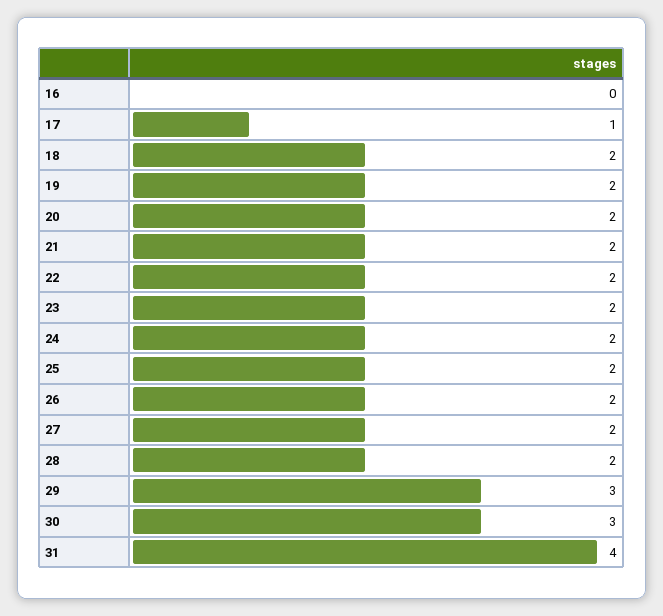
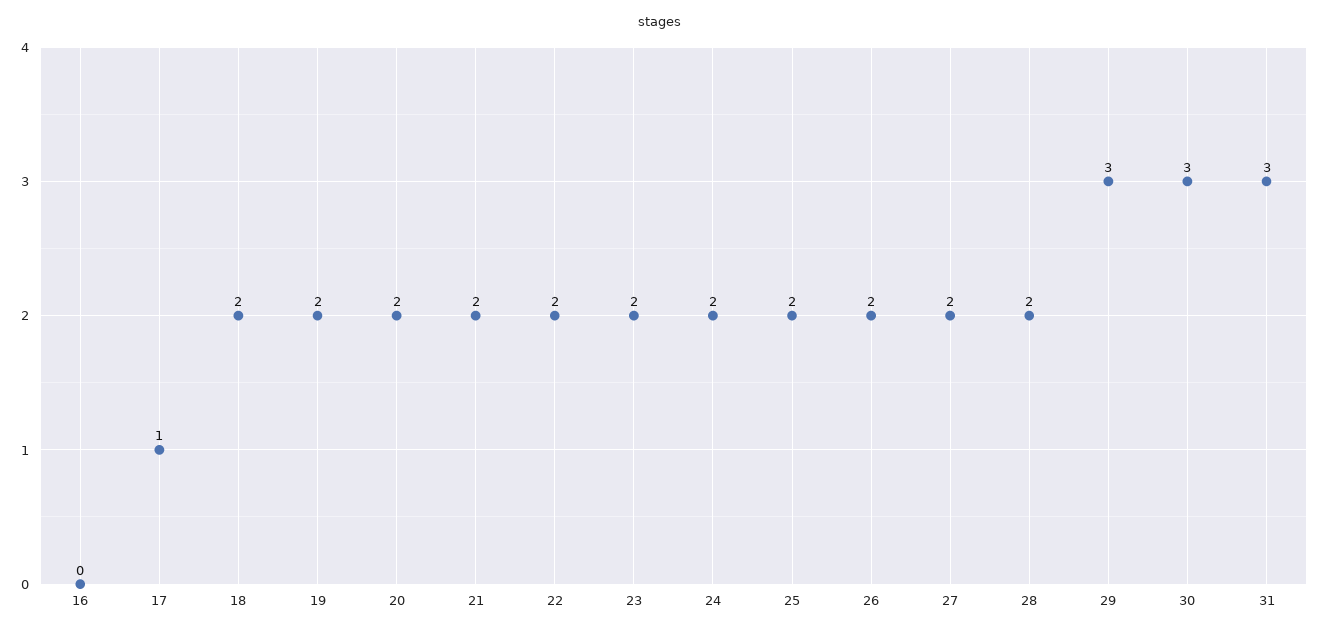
  {
    "16": 0,
    "17": 1,
    "18": 2,
    "19": 2,
    "20": 2,
    "21": 2,
    "22": 2,
    "23": 2,
    "24": 2,
    "25": 2,
    "26": 2,
    "27": 2,
    "28": 2,
    "29": 3,
    "30": 3,
-   "31": 4
+   "31": 3
  }

